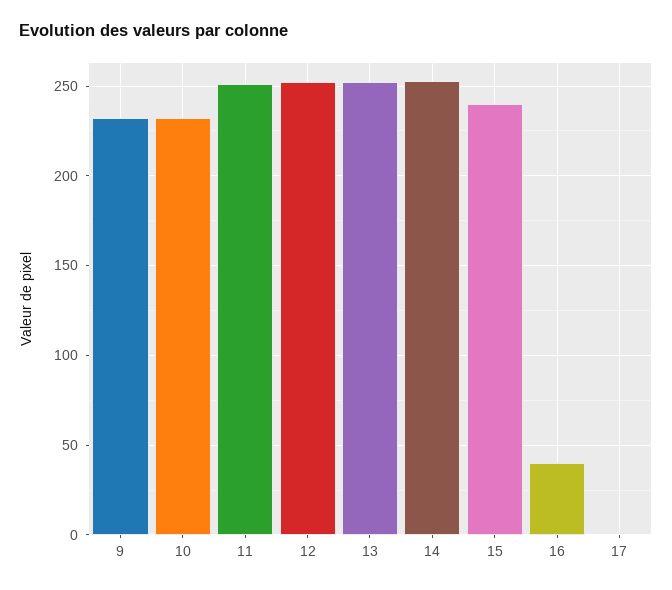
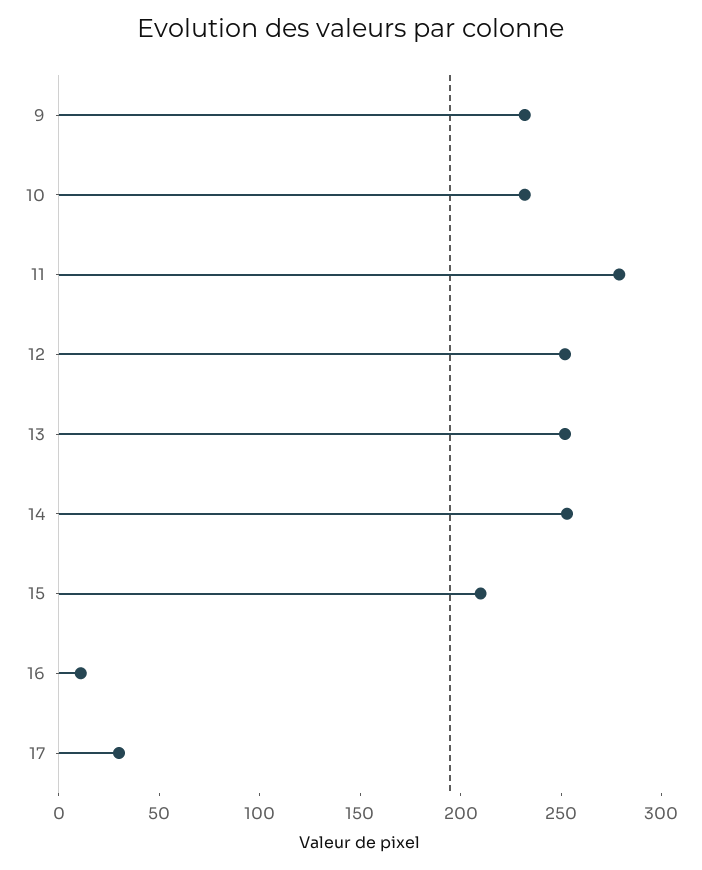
  {
    "9": 230,
    "10": 230,
-   "11": 250,
+   "11": 280,
    "12": 250,
    "13": 250,
    "14": 255,
-   "15": 240,
+   "15": 210,
-   "16": 40,
+   "16": 10,
-   "17": 0
+   "17": 30
  }

